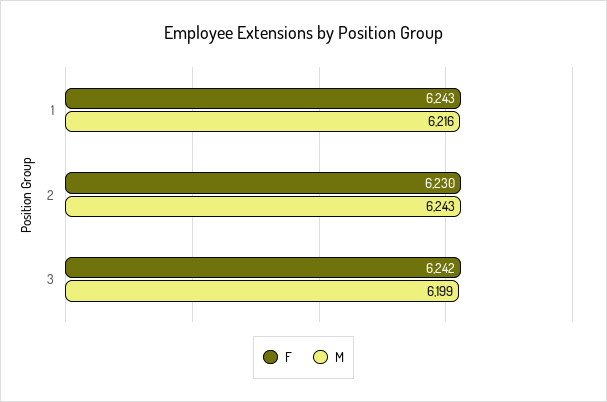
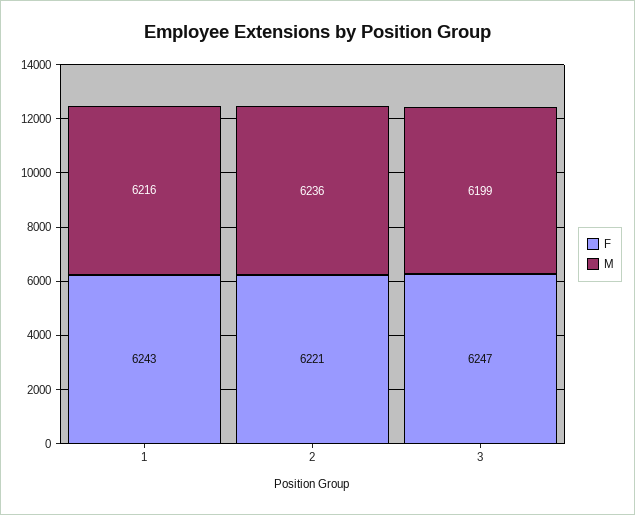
  {
    "F": {
      "1": 6243,
-     "2": 6230,
+     "2": 6221,
-     "3": 6242
+     "3": 6247
    },
    "M": {
      "1": 6216,
-     "2": 6243,
+     "2": 6236,
      "3": 6199
    }
  }

